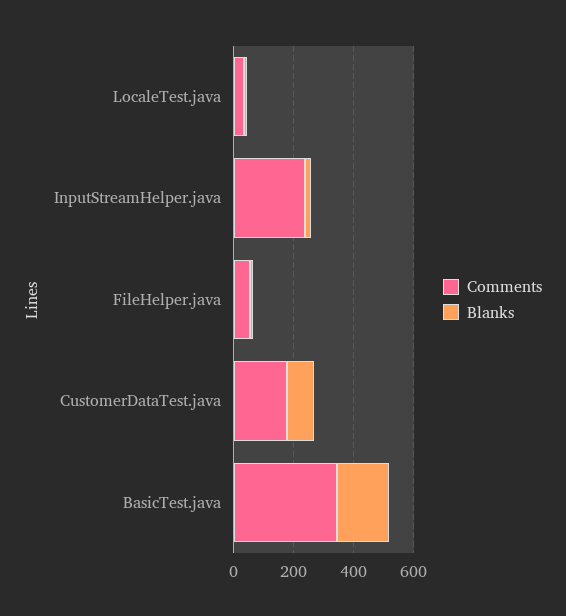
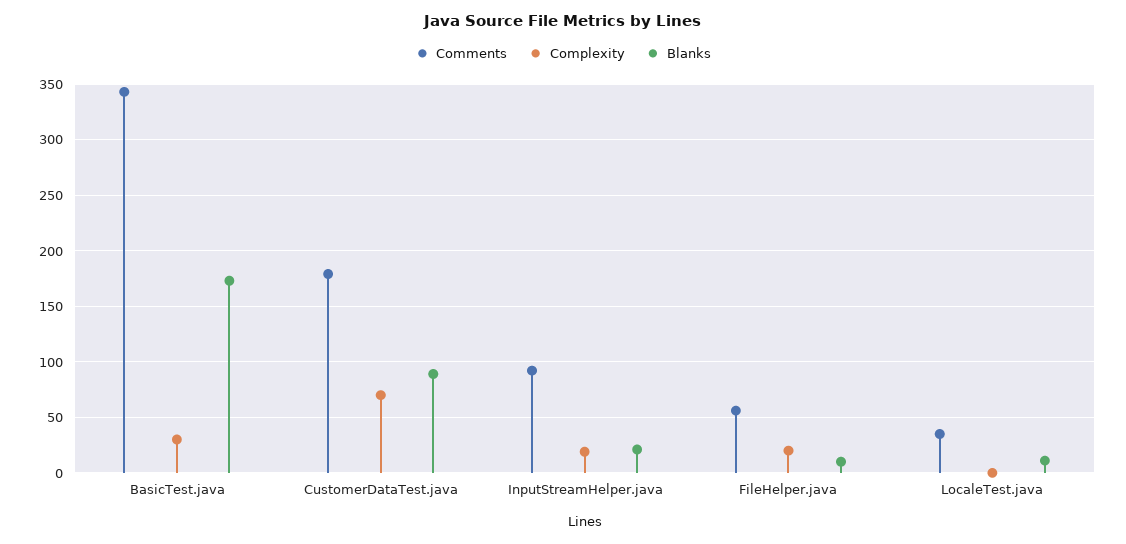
  {
    "Comments": {
      "LocaleTest.java": 40,
-     "InputStreamHelper.java": 250,
+     "InputStreamHelper.java": 90,
      "FileHelper.java": 60,
      "CustomerDataTest.java": 180,
      "BasicTest.java": 340
    },
    "Blanks": {
      "LocaleTest.java": 10,
      "InputStreamHelper.java": 20,
      "FileHelper.java": 10,
      "CustomerDataTest.java": 90,
      "BasicTest.java": 170
-   }
+   },
+   "Complexity": {
+     "BasicTest.java": 30,
+     "CustomerDataTest.java": 70,
+     "InputStreamHelper.java": 20,
+     "FileHelper.java": 20,
+     "LocaleTest.java": 0
+   }
  }

